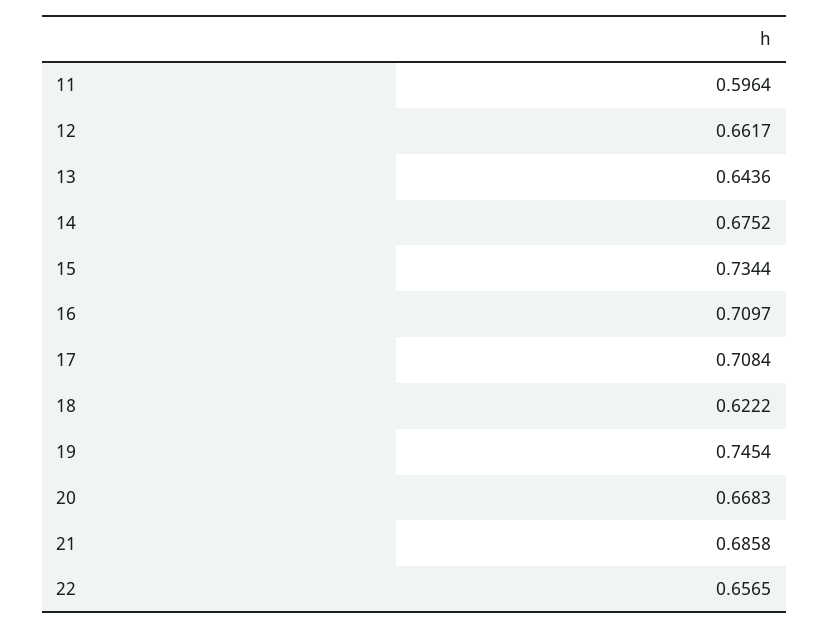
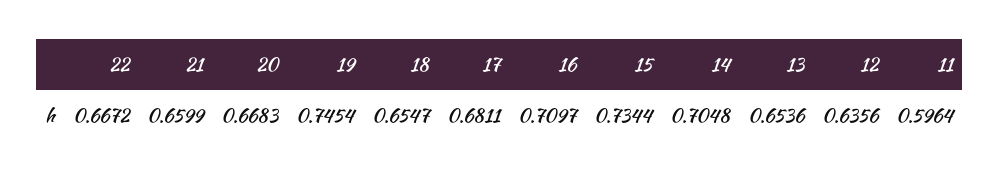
  {
    "11": 0.5964,
-   "12": 0.6617,
+   "12": 0.6356,
-   "13": 0.6436,
+   "13": 0.6536,
-   "14": 0.6752,
+   "14": 0.7048,
    "15": 0.7344,
    "16": 0.7097,
-   "17": 0.7084,
+   "17": 0.6811,
-   "18": 0.6222,
+   "18": 0.6547,
    "19": 0.7454,
    "20": 0.6683,
-   "21": 0.6858,
+   "21": 0.6599,
-   "22": 0.6565
+   "22": 0.6672
  }

